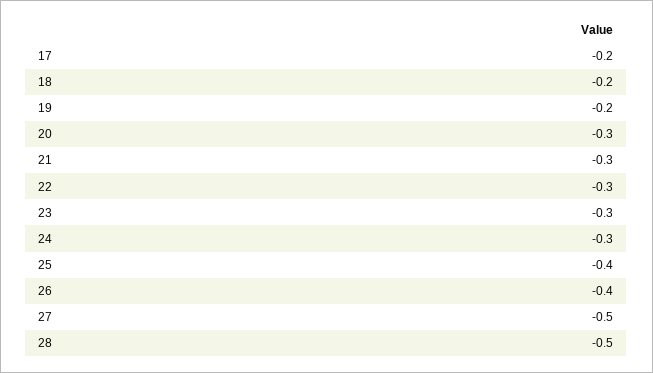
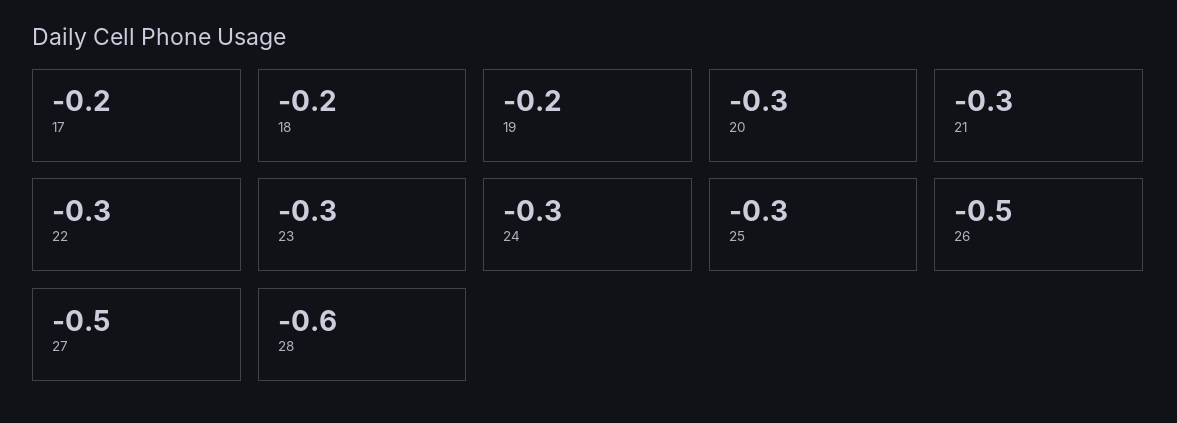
  {
    "17": -0.2,
    "18": -0.2,
    "19": -0.2,
    "20": -0.3,
    "21": -0.3,
    "22": -0.3,
    "23": -0.3,
    "24": -0.3,
-   "25": -0.4,
+   "25": -0.3,
-   "26": -0.4,
+   "26": -0.5,
    "27": -0.5,
-   "28": -0.5
+   "28": -0.6
  }

